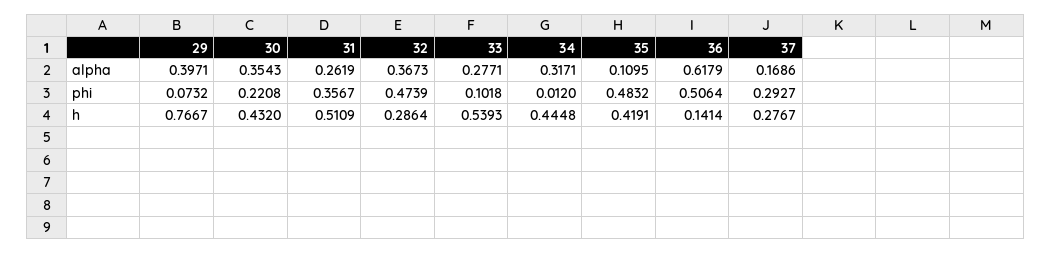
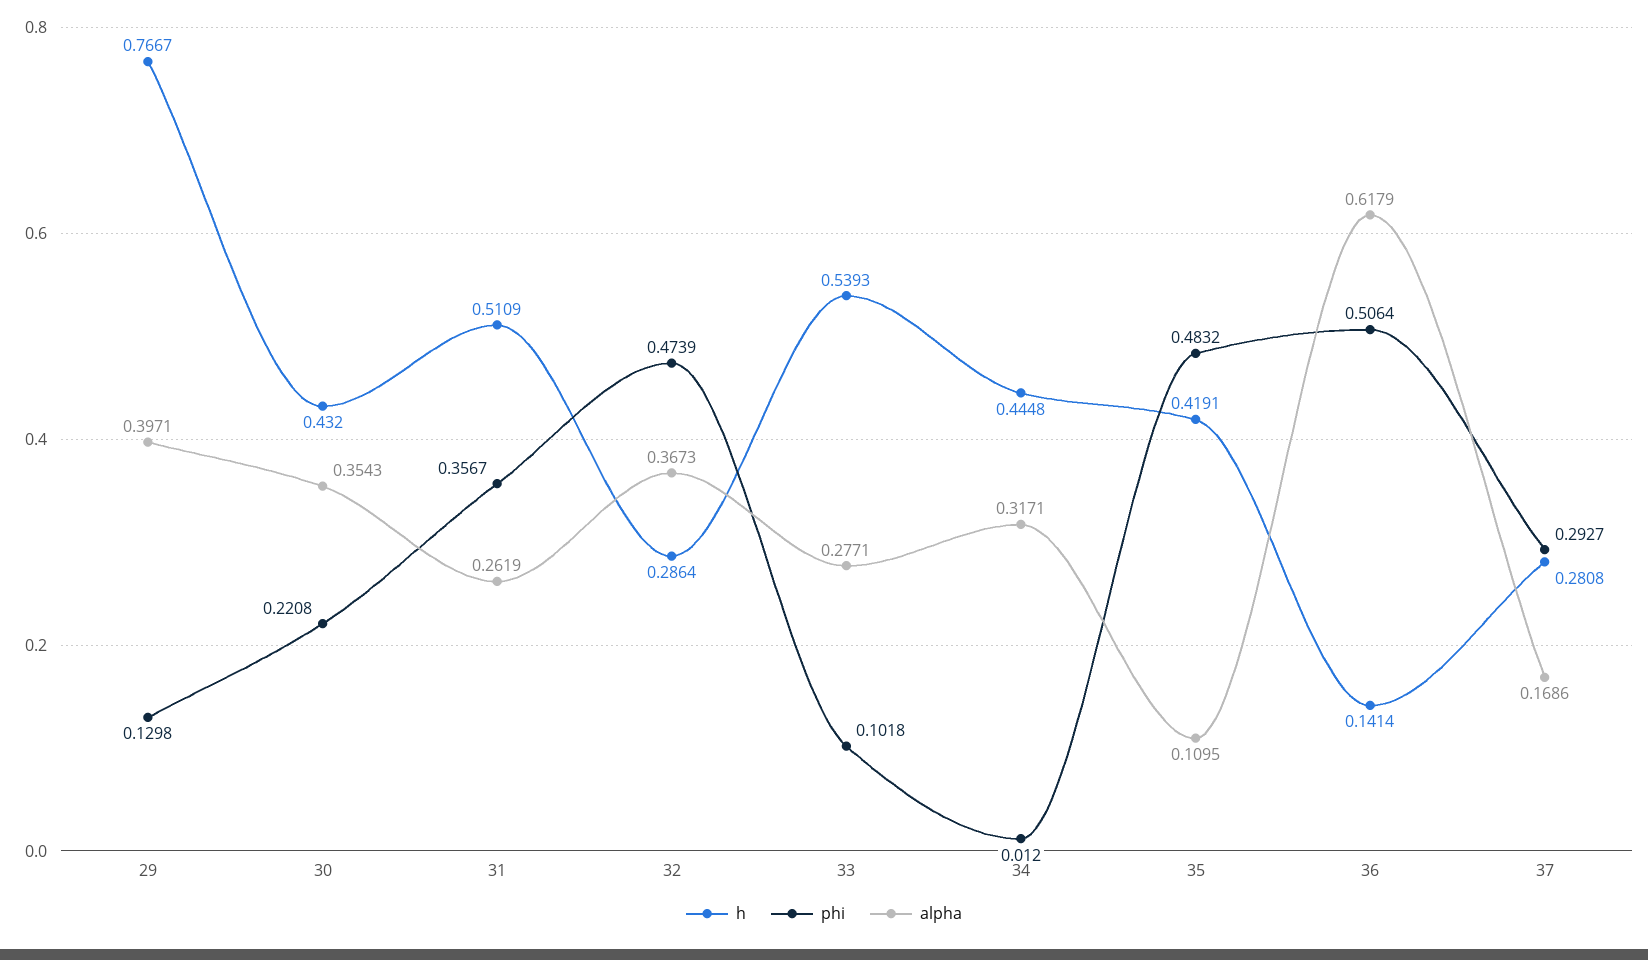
  {
    "alpha": {
      "29": 0.3971,
      "30": 0.3543,
      "31": 0.2619,
      "32": 0.3673,
      "33": 0.2771,
      "34": 0.3171,
      "35": 0.1095,
      "36": 0.6179,
      "37": 0.1686
    },
    "phi": {
-     "29": 0.0732,
+     "29": 0.1298,
      "30": 0.2208,
      "31": 0.3567,
      "32": 0.4739,
      "33": 0.1018,
      "34": 0.012,
      "35": 0.4832,
      "36": 0.5064,
      "37": 0.2927
    },
    "h": {
      "29": 0.7667,
      "30": 0.432,
      "31": 0.5109,
      "32": 0.2864,
      "33": 0.5393,
      "34": 0.4448,
      "35": 0.4191,
      "36": 0.1414,
-     "37": 0.2767
+     "37": 0.2808
    }
  }

